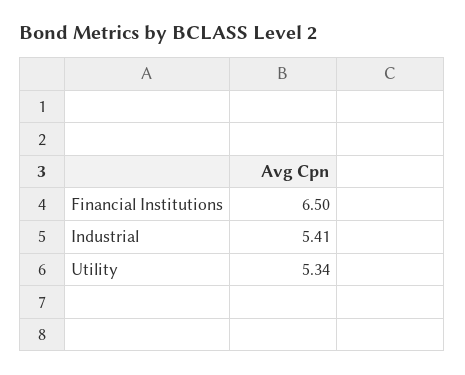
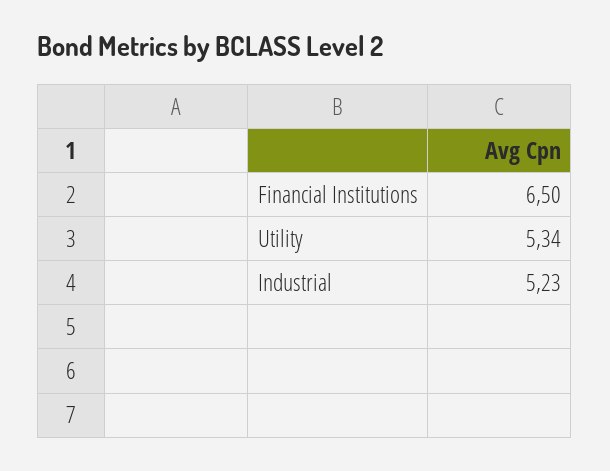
  {
    "Financial Institutions": 6.5,
-   "Industrial": 5.41,
+   "Industrial": 5.23,
    "Utility": 5.34
  }

